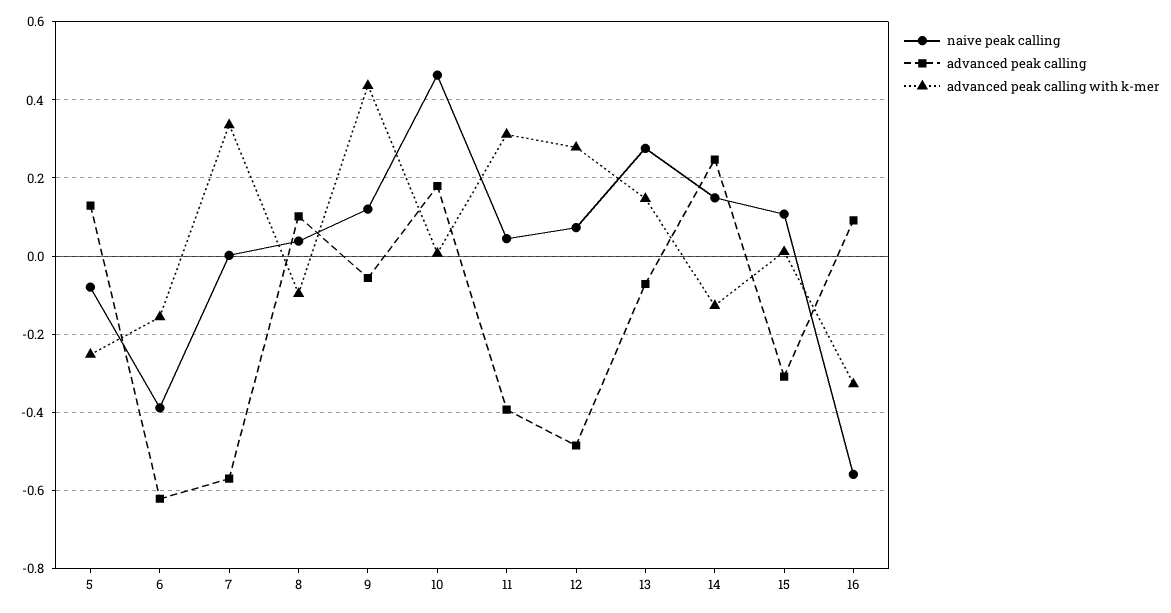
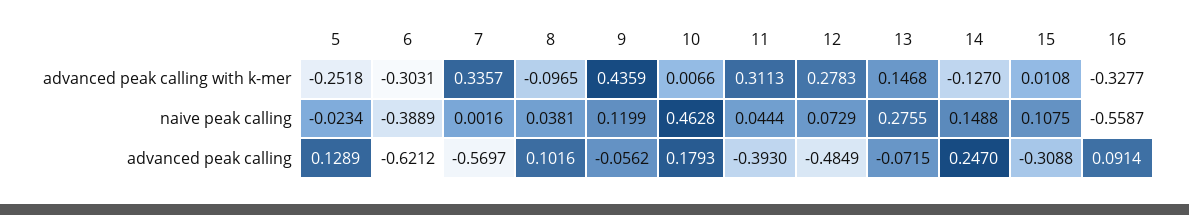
  {
    "naive peak calling": {
-     "5": -0.08,
+     "5": -0.0234,
      "6": -0.3889,
      "7": 0.0016,
      "8": 0.0381,
      "9": 0.1199,
      "10": 0.4628,
      "11": 0.0444,
      "12": 0.0729,
      "13": 0.2755,
      "14": 0.1488,
      "15": 0.1075,
      "16": -0.5587
    },
    "advanced peak calling": {
      "5": 0.1289,
      "6": -0.6212,
      "7": -0.5697,
      "8": 0.1016,
      "9": -0.0562,
      "10": 0.1793,
      "11": -0.393,
      "12": -0.4849,
      "13": -0.0715,
      "14": 0.247,
      "15": -0.3088,
      "16": 0.0914
    },
    "advanced peak calling with k-mer": {
      "5": -0.2518,
-     "6": -0.16,
+     "6": -0.3031,
      "7": 0.3357,
      "8": -0.0965,
      "9": 0.4359,
      "10": 0.0066,
      "11": 0.3113,
      "12": 0.2783,
      "13": 0.1468,
      "14": -0.127,
      "15": 0.0108,
      "16": -0.3277
    }
  }

